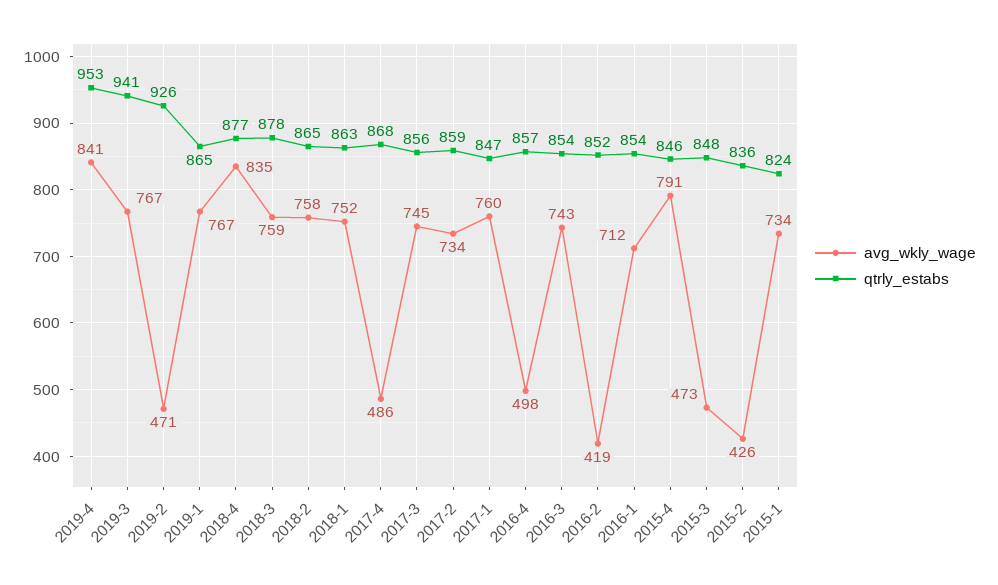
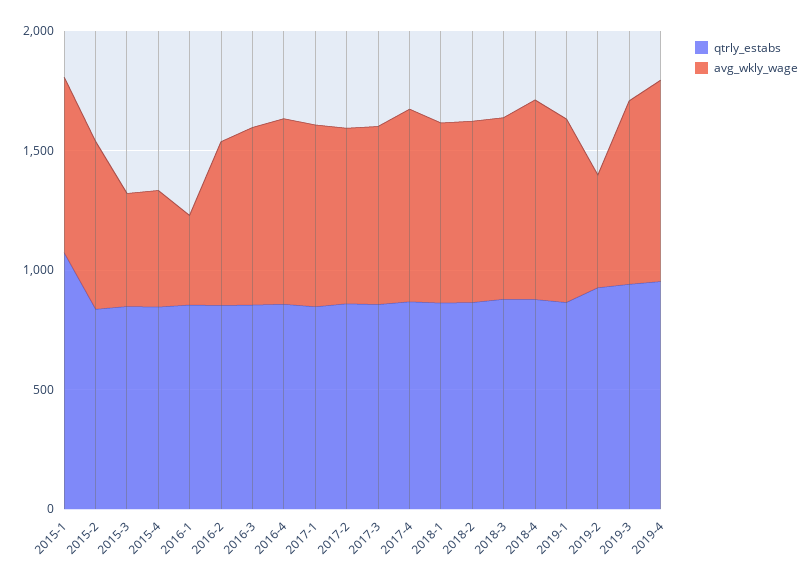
  {
    "avg_wkly_wage": {
      "2019-4": 841,
      "2019-3": 767,
      "2019-2": 471,
      "2019-1": 767,
      "2018-4": 835,
      "2018-3": 759,
      "2018-2": 758,
      "2018-1": 752,
-     "2017-4": 486,
+     "2017-4": 800,
      "2017-3": 745,
      "2017-2": 734,
      "2017-1": 760,
-     "2016-4": 498,
+     "2016-4": 800,
      "2016-3": 743,
-     "2016-2": 419,
+     "2016-2": 700,
-     "2016-1": 712,
+     "2016-1": 400,
-     "2015-4": 791,
+     "2015-4": 500,
      "2015-3": 473,
-     "2015-2": 426,
+     "2015-2": 700,
      "2015-1": 734
    },
    "qtrly_estabs": {
      "2019-4": 953,
      "2019-3": 941,
      "2019-2": 926,
      "2019-1": 865,
      "2018-4": 877,
      "2018-3": 878,
      "2018-2": 865,
      "2018-1": 863,
      "2017-4": 868,
      "2017-3": 856,
      "2017-2": 859,
      "2017-1": 847,
      "2016-4": 857,
      "2016-3": 854,
      "2016-2": 852,
      "2016-1": 854,
      "2015-4": 846,
      "2015-3": 848,
      "2015-2": 836,
-     "2015-1": 824
+     "2015-1": 1100
    }
  }

